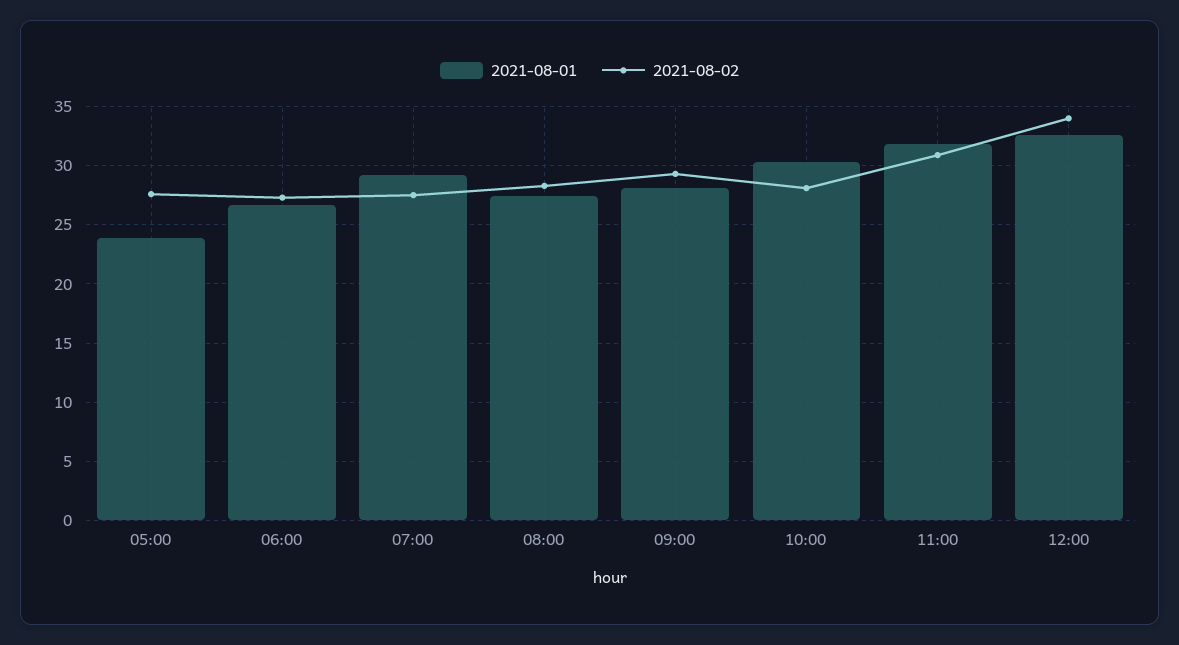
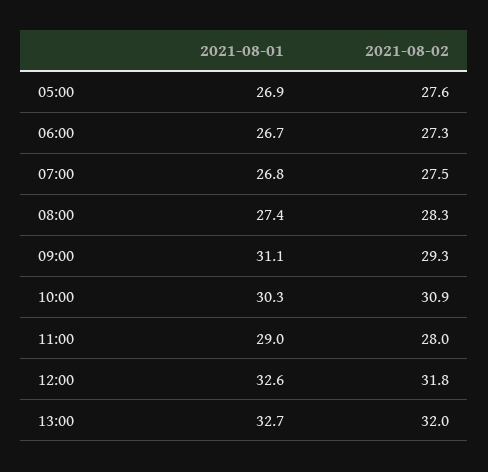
  {
    "2021-08-01": {
-     "05:00": 24,
+     "05:00": 26.9,
      "06:00": 26.7,
-     "07:00": 29,
+     "07:00": 26.8,
      "08:00": 27.4,
-     "09:00": 28,
+     "09:00": 31.1,
      "10:00": 30.3,
-     "11:00": 32,
+     "11:00": 29,
-     "12:00": 32.6
+     "12:00": 32.6,
+     "13:00": 32.7
    },
    "2021-08-02": {
      "05:00": 27.6,
      "06:00": 27.3,
      "07:00": 27.5,
      "08:00": 28.3,
      "09:00": 29.3,
-     "10:00": 28,
+     "10:00": 30.9,
-     "11:00": 31,
+     "11:00": 28,
-     "12:00": 34
+     "12:00": 31.8,
+     "13:00": 32
    }
  }

